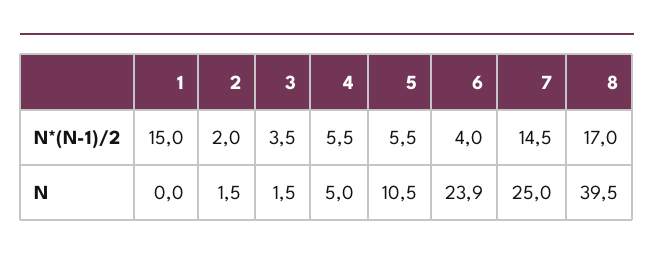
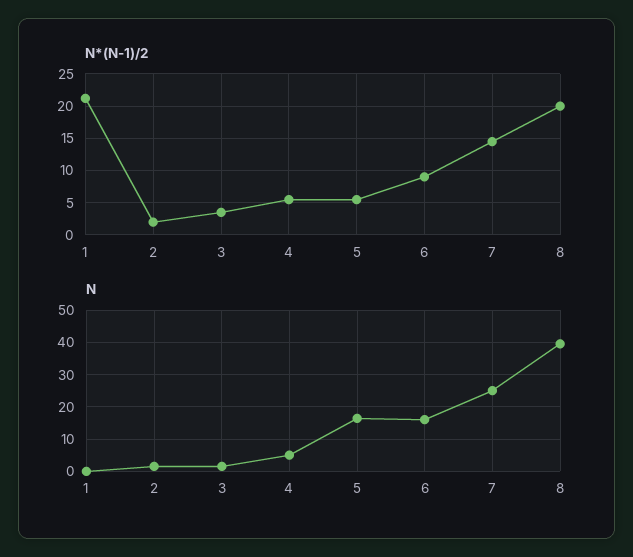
  {
    "N*(N-1)/2": {
-     "1": 15,
+     "1": 21,
      "2": 2,
      "3": 3.5,
      "4": 5.5,
      "5": 5.5,
-     "6": 4,
+     "6": 9,
      "7": 14.5,
-     "8": 17
+     "8": 20
    },
    "N": {
      "1": 0,
      "2": 1.5,
      "3": 1.5,
      "4": 5,
-     "5": 10.5,
+     "5": 16,
-     "6": 23.9,
+     "6": 16,
      "7": 25,
      "8": 39.5
    }
  }

